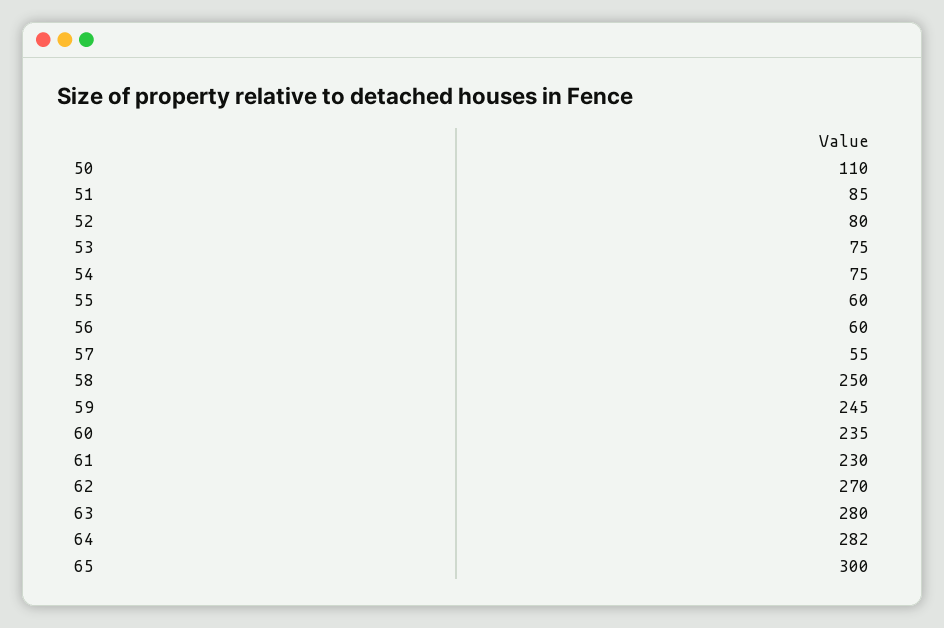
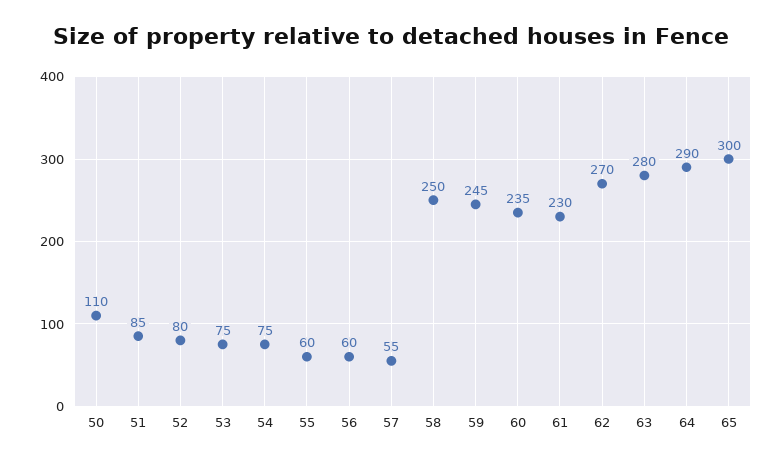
  {
    "50": 110,
    "51": 85,
    "52": 80,
    "53": 75,
    "54": 75,
    "55": 60,
    "56": 60,
    "57": 55,
    "58": 250,
    "59": 245,
    "60": 235,
    "61": 230,
    "62": 270,
    "63": 280,
-   "64": 282,
+   "64": 290,
    "65": 300
  }

